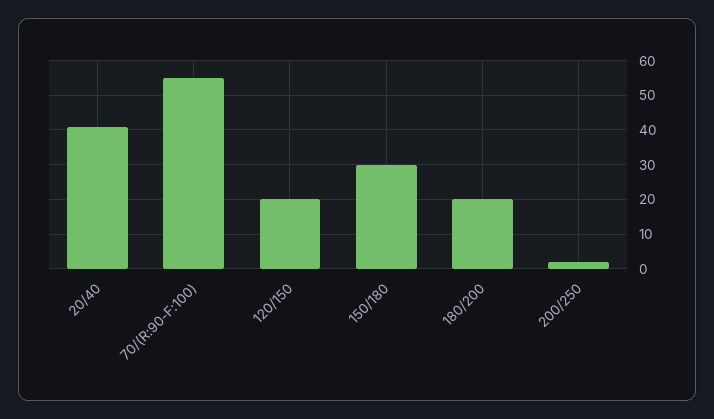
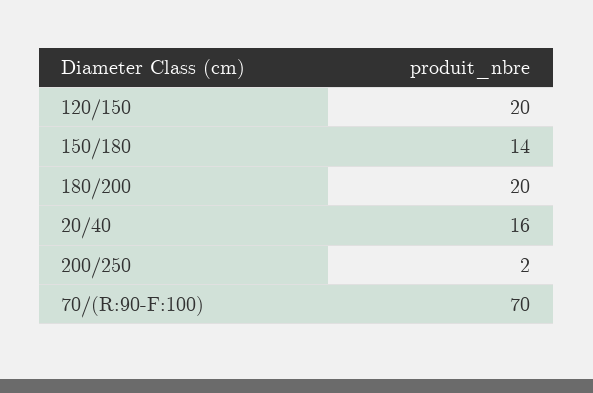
  {
-   "20/40": 40,
+   "20/40": 16,
-   "70/(R:90-F:100)": 55,
+   "70/(R:90-F:100)": 70,
    "120/150": 20,
-   "150/180": 30,
+   "150/180": 14,
    "180/200": 20,
    "200/250": 2
  }

